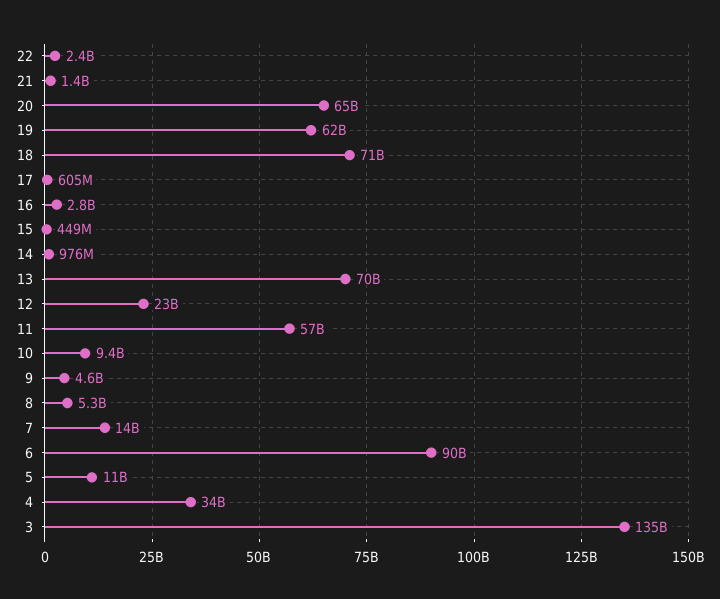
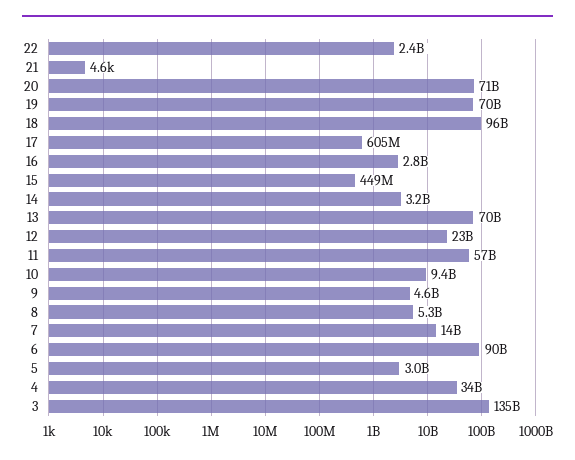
  {
    "22": 2400000000,
-   "21": 1400000000,
+   "21": 4600,
-   "20": 65000000000,
+   "20": 71000000000,
-   "19": 62000000000,
+   "19": 70000000000,
-   "18": 71000000000,
+   "18": 96000000000,
    "17": 605000000,
    "16": 2800000000,
    "15": 449000000,
-   "14": 976000000,
+   "14": 3200000000,
    "13": 70000000000,
    "12": 23000000000,
    "11": 57000000000,
    "10": 9400000000,
    "9": 4600000000,
    "8": 5300000000,
    "7": 14000000000,
    "6": 90000000000,
-   "5": 11000000000,
+   "5": 3000000000,
    "4": 34000000000,
    "3": 135000000000
  }

